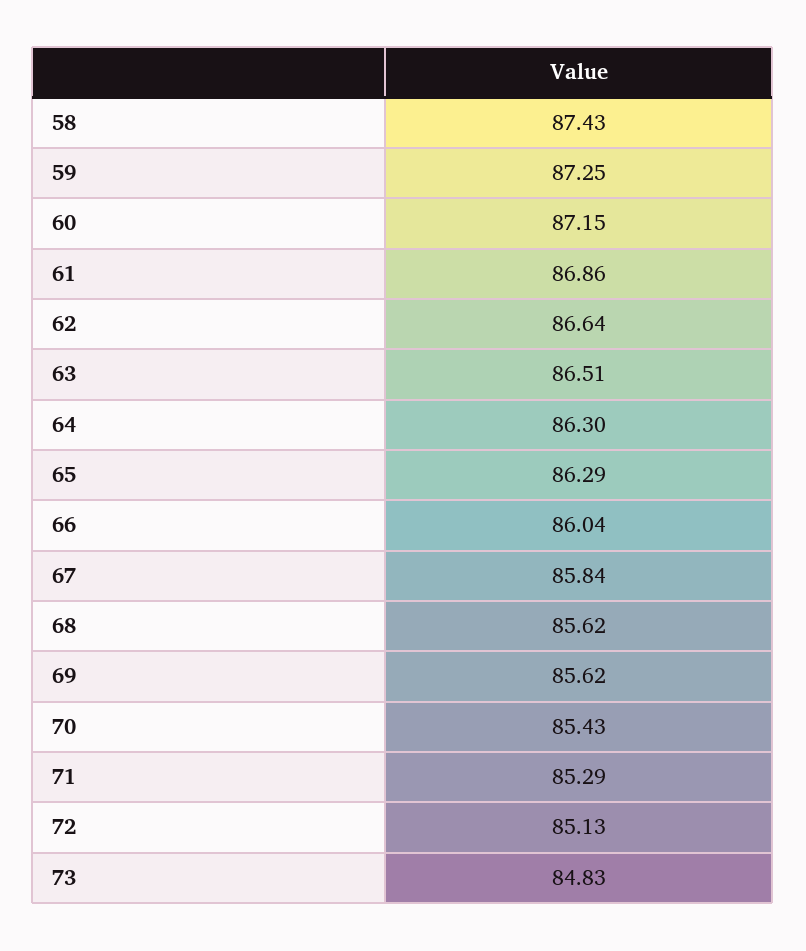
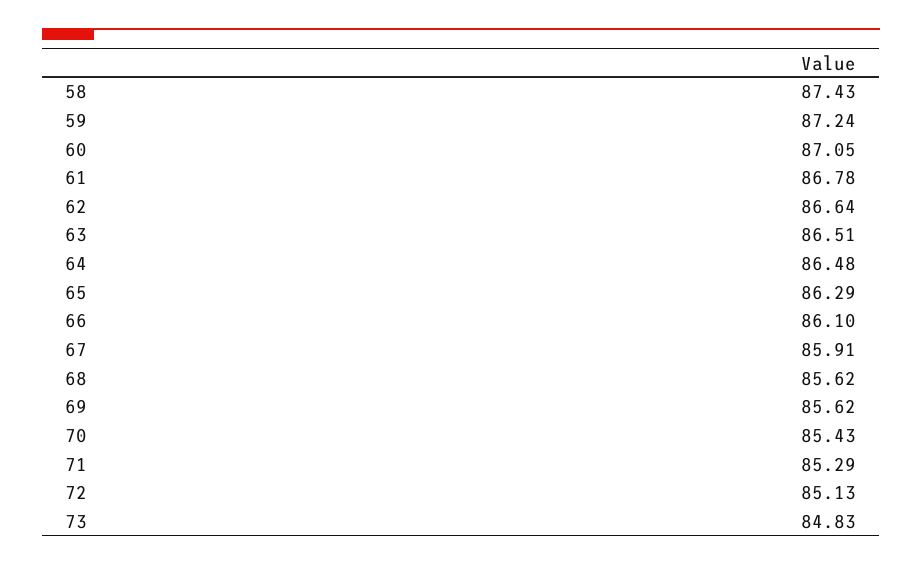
  {
    "58": 87.43,
-   "59": 87.25,
+   "59": 87.24,
-   "60": 87.15,
+   "60": 87.05,
-   "61": 86.86,
+   "61": 86.78,
    "62": 86.64,
    "63": 86.51,
-   "64": 86.3,
+   "64": 86.48,
    "65": 86.29,
-   "66": 86.04,
+   "66": 86.1,
-   "67": 85.84,
+   "67": 85.91,
    "68": 85.62,
    "69": 85.62,
    "70": 85.43,
    "71": 85.29,
    "72": 85.13,
    "73": 84.83
  }

